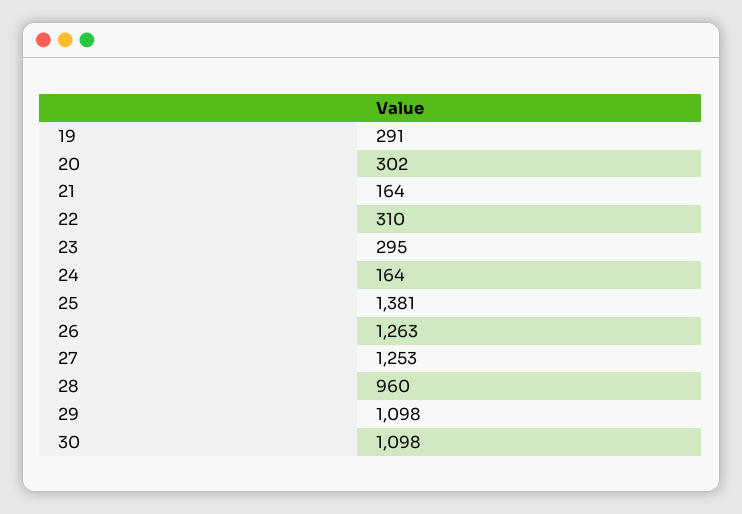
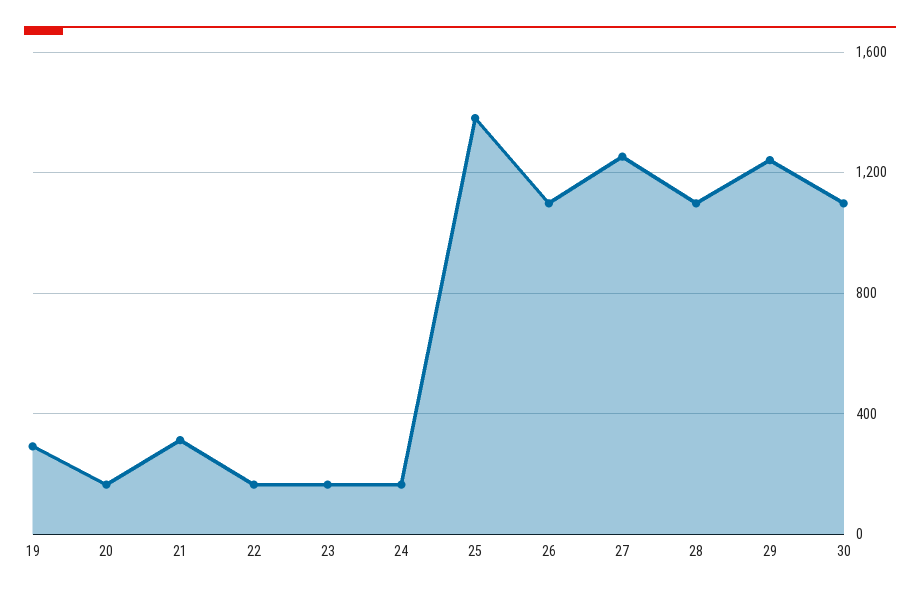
  {
    "19": 291,
-   "20": 302,
+   "20": 150,
-   "21": 164,
+   "21": 300,
-   "22": 310,
+   "22": 150,
-   "23": 295,
+   "23": 150,
    "24": 164,
    "25": 1381,
-   "26": 1263,
+   "26": 1100,
    "27": 1253,
-   "28": 960,
+   "28": 1100,
-   "29": 1098,
+   "29": 1250,
    "30": 1098
  }

